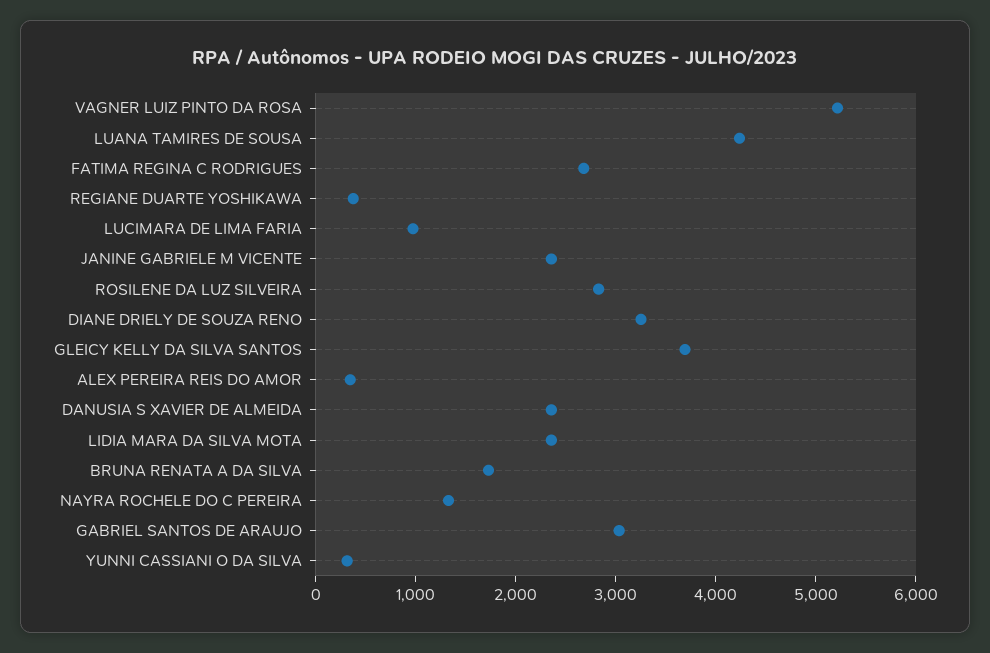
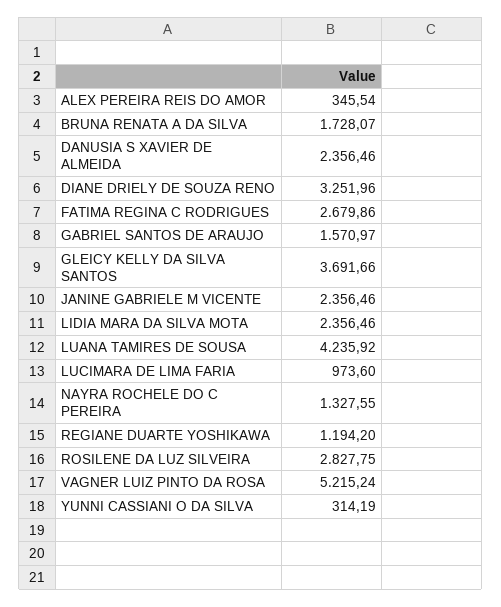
  {
    "VAGNER LUIZ PINTO DA ROSA": 5215.24,
    "LUANA TAMIRES DE SOUSA": 4235.92,
    "FATIMA REGINA C RODRIGUES": 2679.86,
-   "REGIANE DUARTE YOSHIKAWA": 400,
+   "REGIANE DUARTE YOSHIKAWA": 1194.2,
    "LUCIMARA DE LIMA FARIA": 973.6,
    "JANINE GABRIELE M VICENTE": 2356.46,
    "ROSILENE DA LUZ SILVEIRA": 2827.75,
    "DIANE DRIELY DE SOUZA RENO": 3251.96,
    "GLEICY KELLY DA SILVA SANTOS": 3691.66,
    "ALEX PEREIRA REIS DO AMOR": 345.54,
    "DANUSIA S XAVIER DE ALMEIDA": 2356.46,
    "LIDIA MARA DA SILVA MOTA": 2356.46,
    "BRUNA RENATA A DA SILVA": 1728.07,
    "NAYRA ROCHELE DO C PEREIRA": 1327.55,
-   "GABRIEL SANTOS DE ARAUJO": 3000,
+   "GABRIEL SANTOS DE ARAUJO": 1570.97,
    "YUNNI CASSIANI O DA SILVA": 314.19
  }

